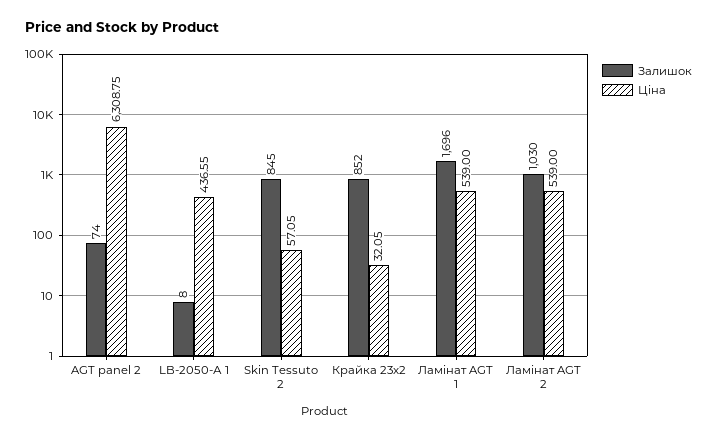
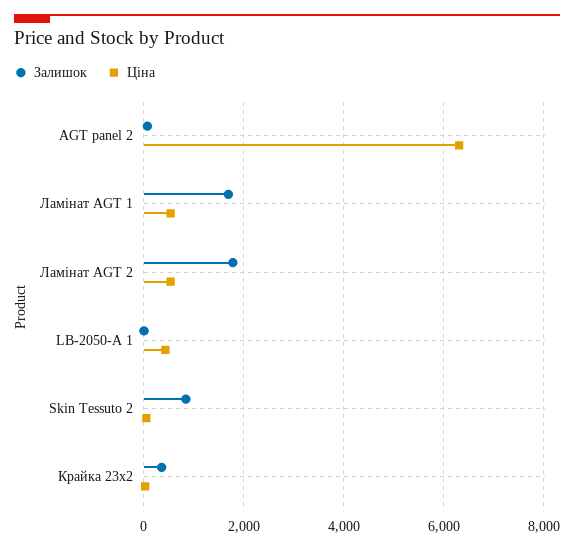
  {
    "Залишок": {
      "AGT panel 2": 74,
      "LB-2050-А 1": 8,
      "Skin Tessuto 2": 845,
-     "Крайка 23x2": 852,
+     "Крайка 23x2": 400,
      "Ламінат AGT 1": 1696,
-     "Ламінат AGT 2": 1030
+     "Ламінат AGT 2": 1800
    },
    "Ціна": {
      "AGT panel 2": 6308.75,
      "LB-2050-А 1": 436.55,
      "Skin Tessuto 2": 57.05,
      "Крайка 23x2": 32.05,
      "Ламінат AGT 1": 539,
      "Ламінат AGT 2": 539
    }
  }

